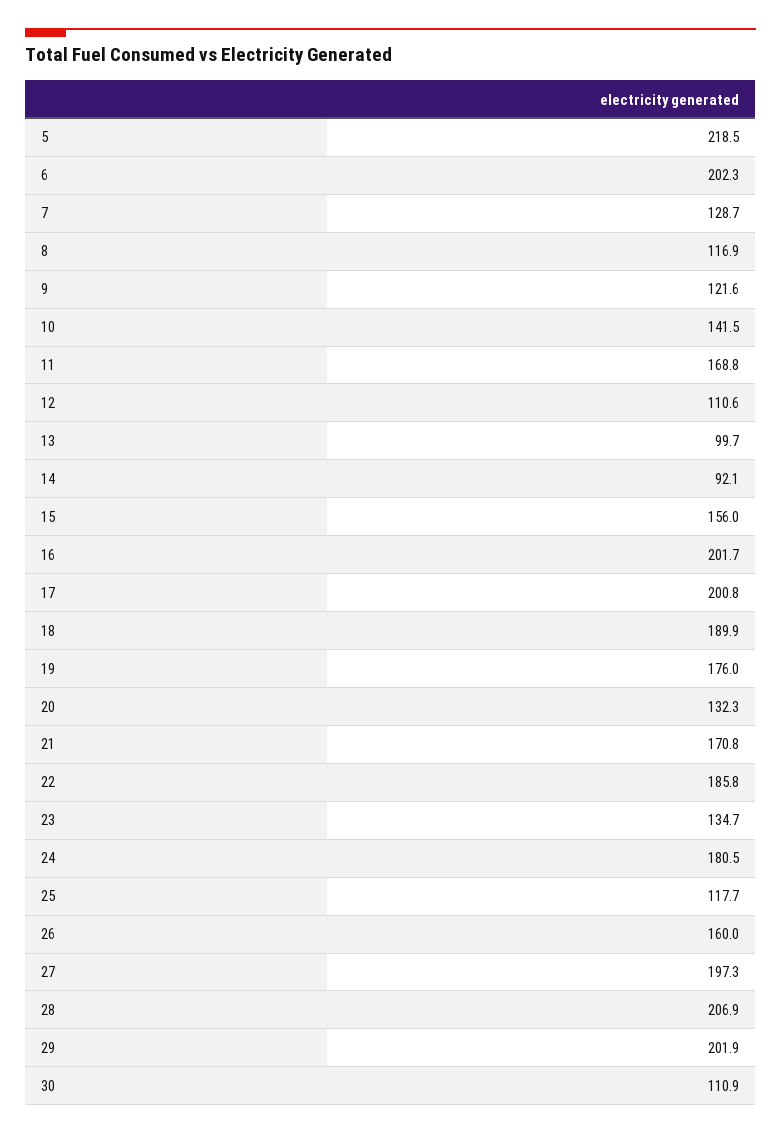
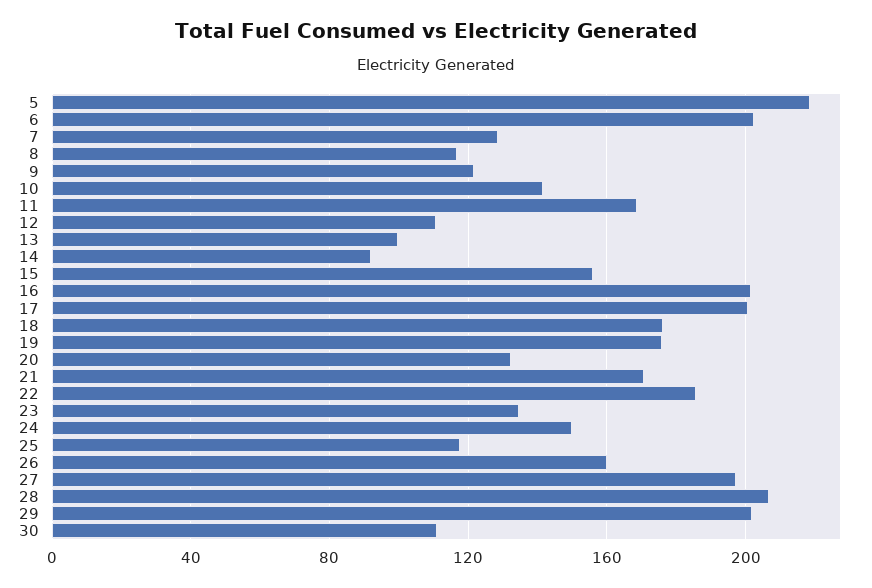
  {
    "5": 218.5,
    "6": 202.3,
    "7": 128.7,
    "8": 116.9,
    "9": 121.6,
    "10": 141.5,
    "11": 168.8,
    "12": 110.6,
    "13": 99.7,
    "14": 92.1,
    "15": 156,
    "16": 201.7,
    "17": 200.8,
-   "18": 189.9,
+   "18": 175,
    "19": 176,
    "20": 132.3,
    "21": 170.8,
    "22": 185.8,
    "23": 134.7,
-   "24": 180.5,
+   "24": 150,
    "25": 117.7,
    "26": 160,
    "27": 197.3,
    "28": 206.9,
    "29": 201.9,
    "30": 110.9
  }

